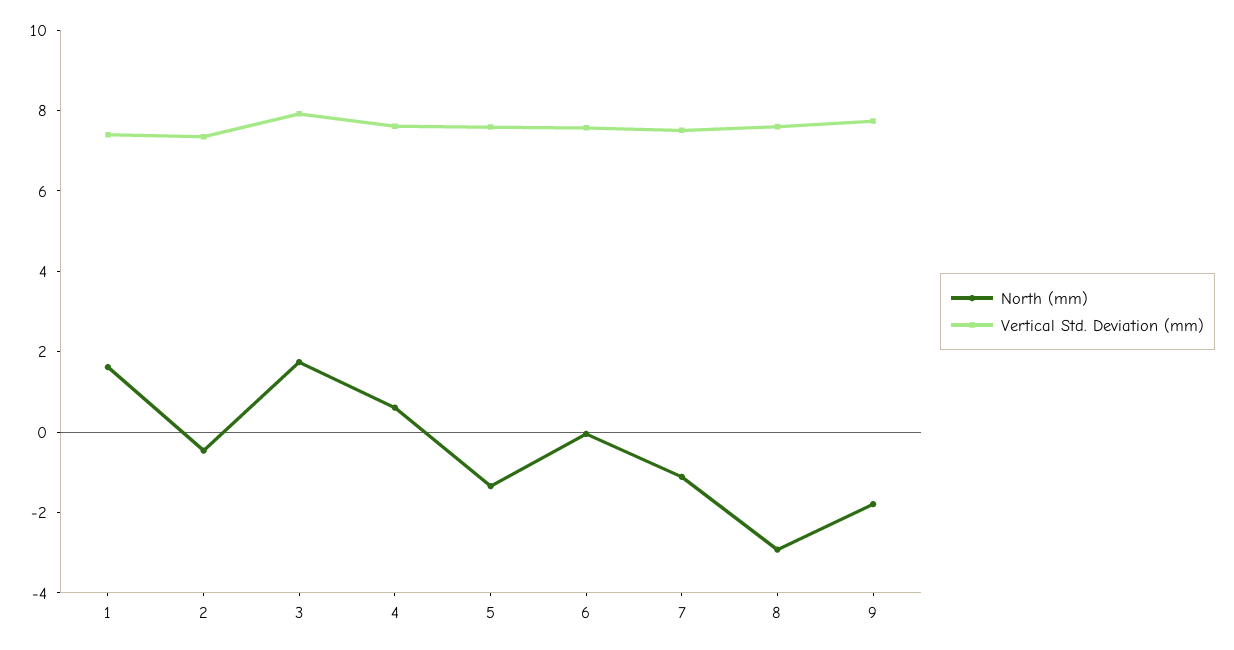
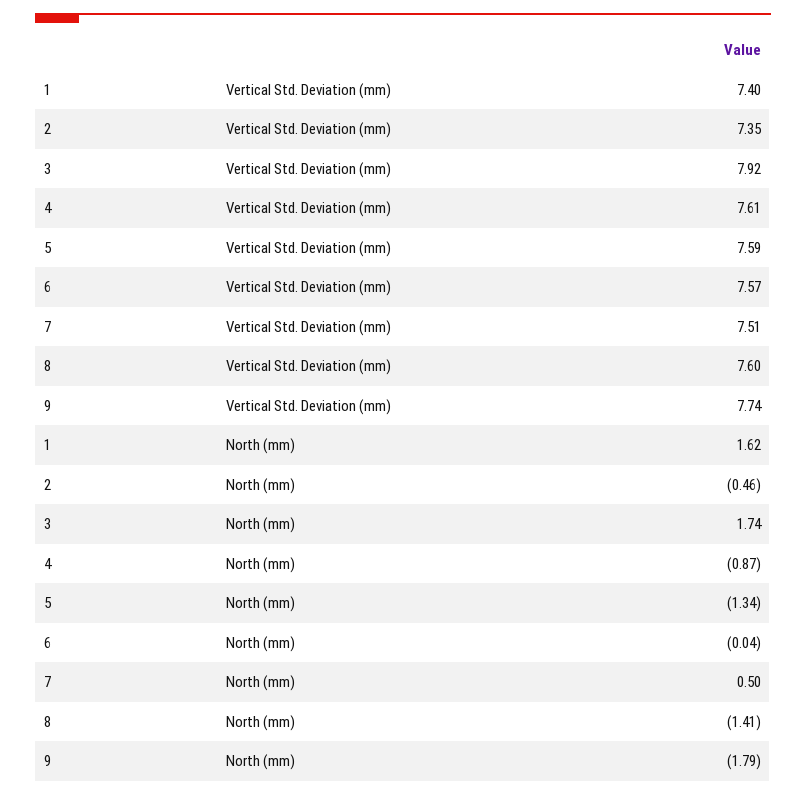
  {
    "North (mm)": {
      "1": 1.62,
      "2": -0.46,
      "3": 1.74,
-     "4": 0.5,
+     "4": -0.87,
      "5": -1.34,
      "6": -0.04,
-     "7": -1,
+     "7": 0.5,
-     "8": -3,
+     "8": -1.41,
      "9": -1.79
    },
    "Vertical Std. Deviation (mm)": {
      "1": 7.4,
      "2": 7.35,
      "3": 7.92,
      "4": 7.61,
      "5": 7.59,
      "6": 7.57,
      "7": 7.51,
      "8": 7.6,
      "9": 7.74
    }
  }

